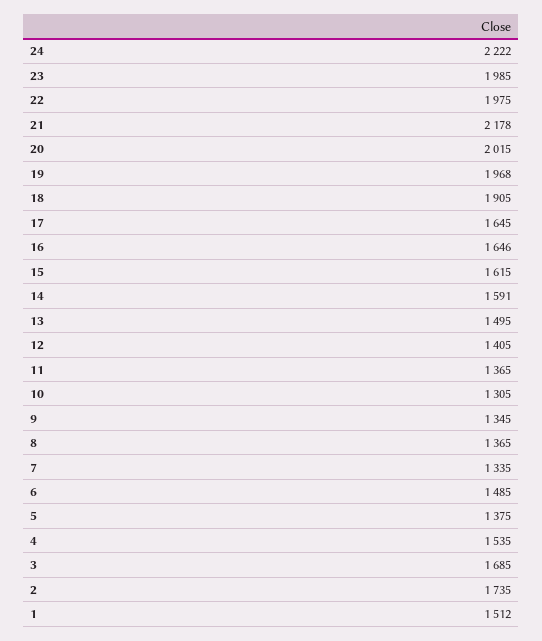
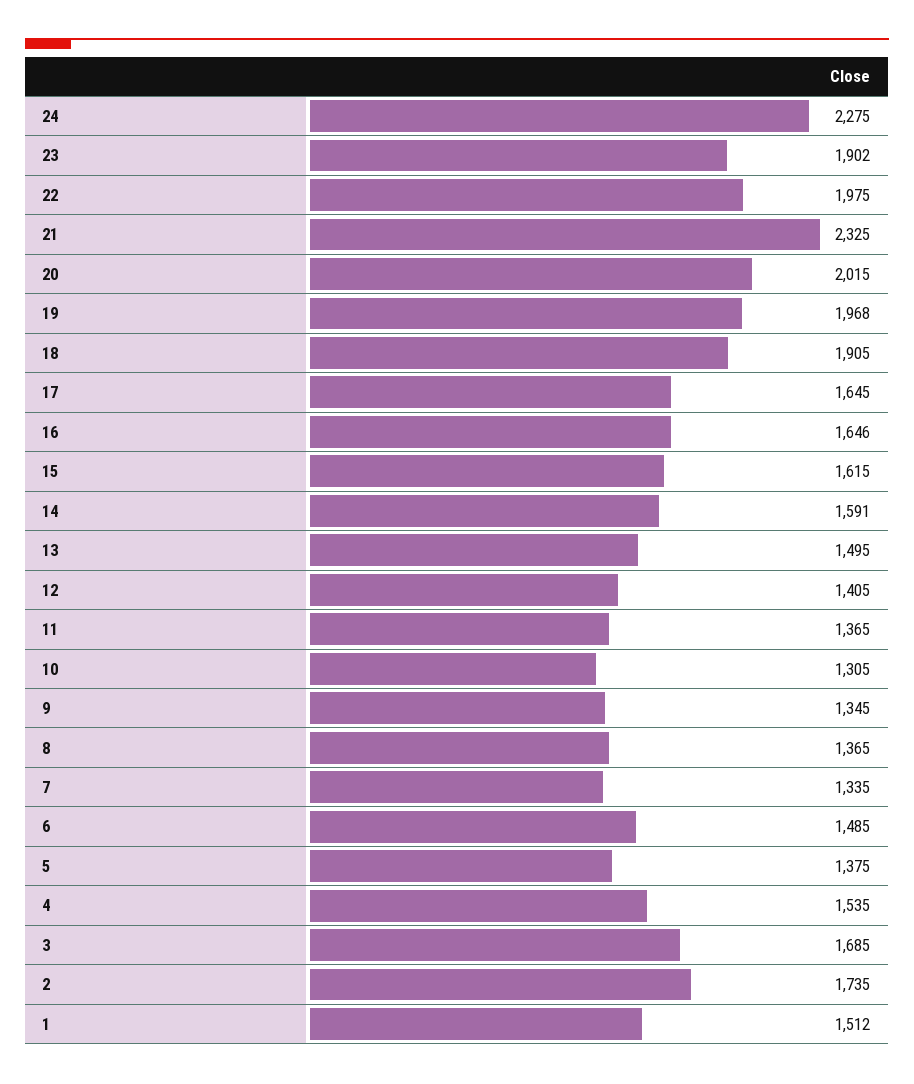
  {
-   "24": 2222,
+   "24": 2275,
-   "23": 1985,
+   "23": 1902,
    "22": 1975,
-   "21": 2178,
+   "21": 2325,
    "20": 2015,
    "19": 1968,
    "18": 1905,
    "17": 1645,
    "16": 1646,
    "15": 1615,
    "14": 1591,
    "13": 1495,
    "12": 1405,
    "11": 1365,
    "10": 1305,
    "9": 1345,
    "8": 1365,
    "7": 1335,
    "6": 1485,
    "5": 1375,
    "4": 1535,
    "3": 1685,
    "2": 1735,
    "1": 1512
  }

